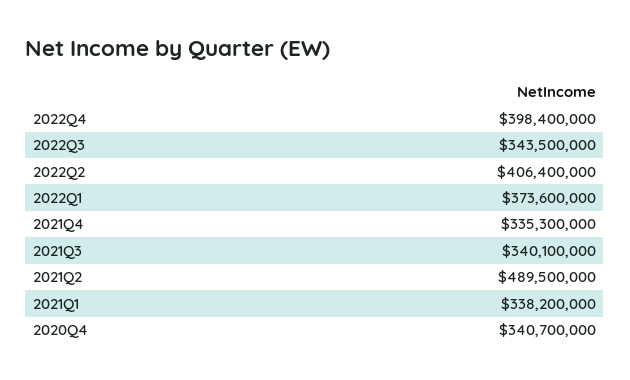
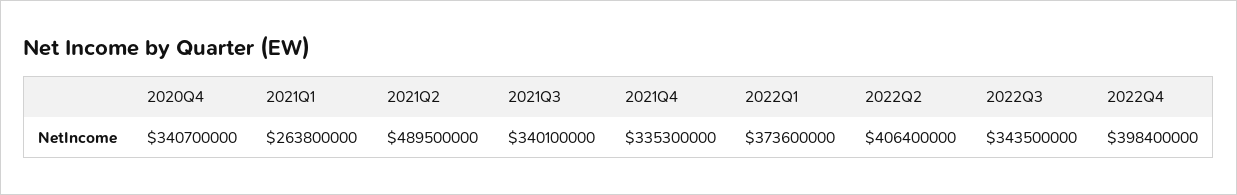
  {
    "2022Q4": 398400000,
    "2022Q3": 343500000,
    "2022Q2": 406400000,
    "2022Q1": 373600000,
    "2021Q4": 335300000,
    "2021Q3": 340100000,
    "2021Q2": 489500000,
-   "2021Q1": 338200000,
+   "2021Q1": 263800000,
    "2020Q4": 340700000
  }

